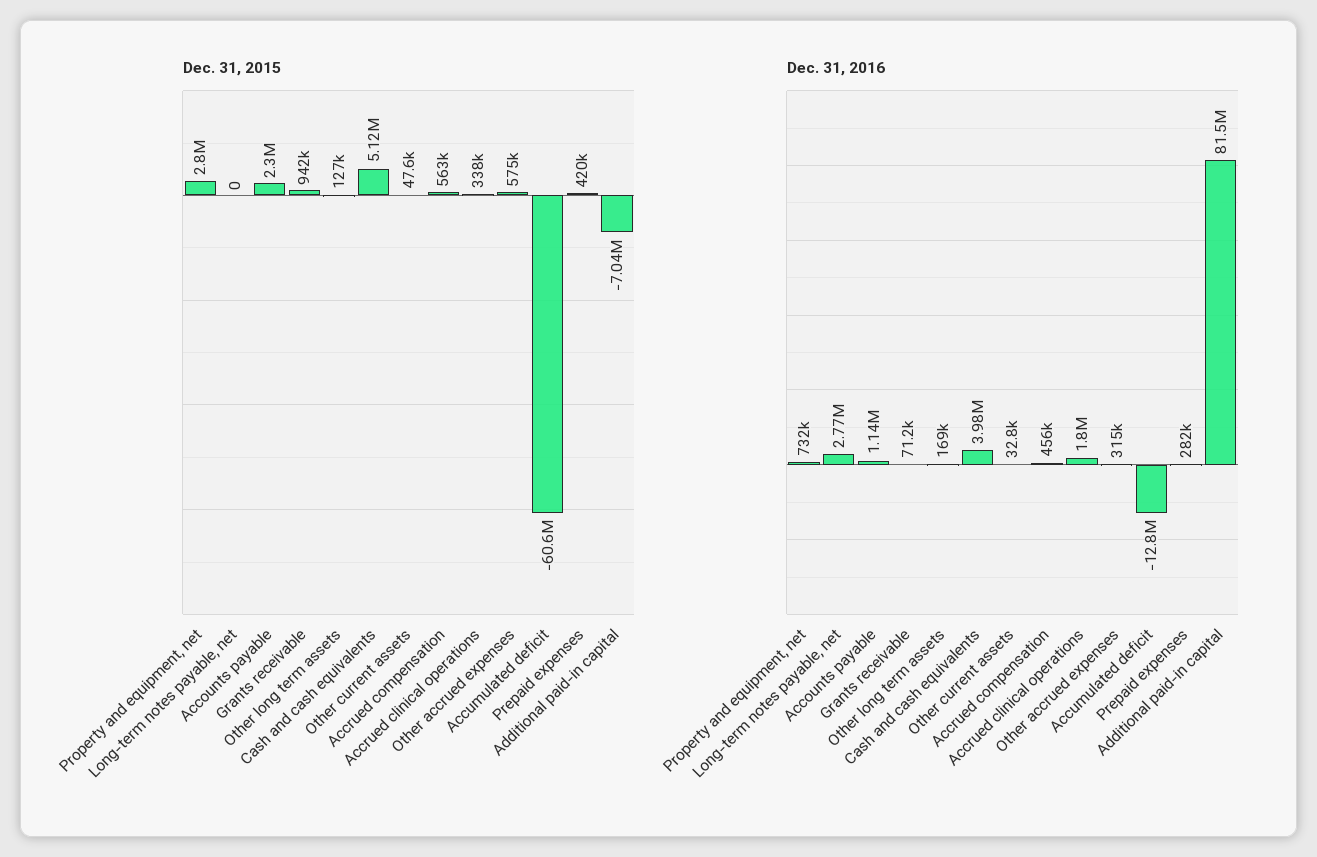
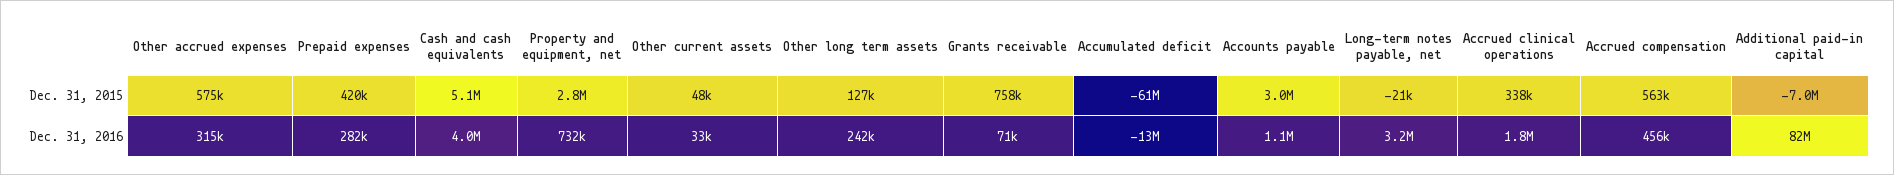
  {
    "Dec. 31, 2015": {
      "Property and equipment, net": 2800000,
-     "Long-term notes payable, net": 0,
+     "Long-term notes payable, net": -21000,
-     "Accounts payable": 2300000,
+     "Accounts payable": 3000000,
-     "Grants receivable": 942000,
+     "Grants receivable": 758000,
      "Other long term assets": 127000,
      "Cash and cash equivalents": 5120000,
      "Other current assets": 47600,
      "Accrued compensation": 563000,
      "Accrued clinical operations": 338000,
      "Other accrued expenses": 575000,
      "Accumulated deficit": -60600000,
      "Prepaid expenses": 420000,
      "Additional paid-in capital": -7040000
    },
    "Dec. 31, 2016": {
      "Property and equipment, net": 732000,
-     "Long-term notes payable, net": 2770000,
+     "Long-term notes payable, net": 3200000,
      "Accounts payable": 1140000,
      "Grants receivable": 71200,
-     "Other long term assets": 169000,
+     "Other long term assets": 242000,
      "Cash and cash equivalents": 3980000,
      "Other current assets": 32800,
      "Accrued compensation": 456000,
      "Accrued clinical operations": 1800000,
      "Other accrued expenses": 315000,
      "Accumulated deficit": -12800000,
      "Prepaid expenses": 282000,
      "Additional paid-in capital": 81500000
    }
  }

